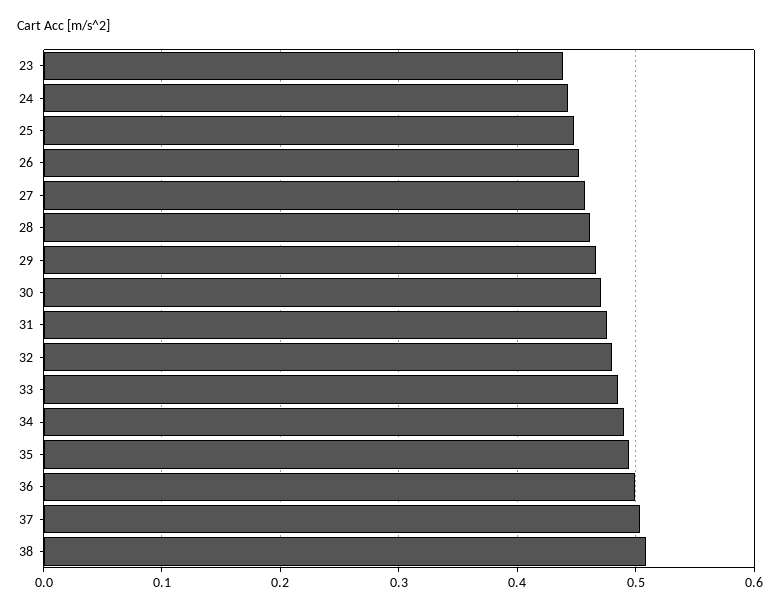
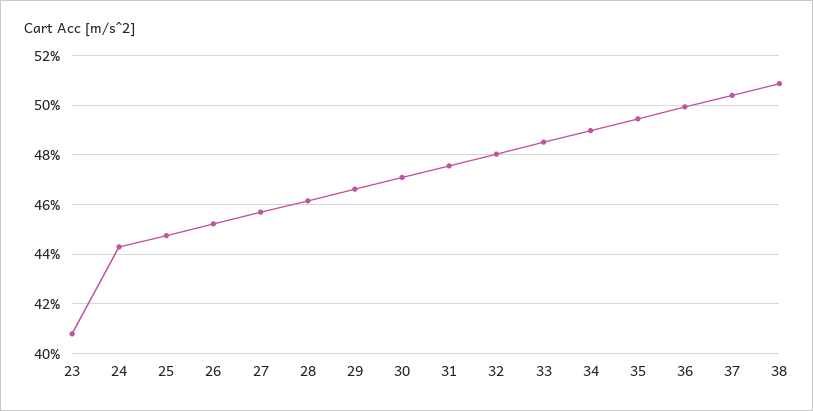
  {
-   "23": 0.44,
+   "23": 0.4075,
    "24": 0.4425,
    "25": 0.4475,
    "26": 0.4525,
    "27": 0.4575,
    "28": 0.4625,
    "29": 0.465,
    "30": 0.47,
    "31": 0.475,
    "32": 0.48,
    "33": 0.485,
    "34": 0.49,
    "35": 0.495,
    "36": 0.5,
    "37": 0.505,
    "38": 0.5075
  }

